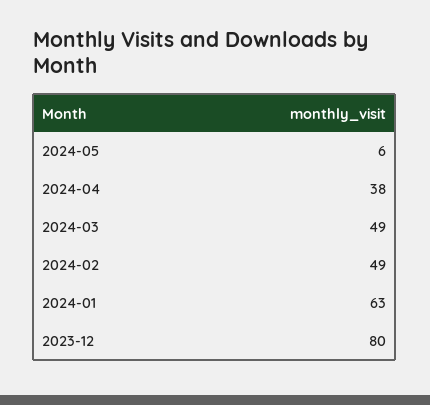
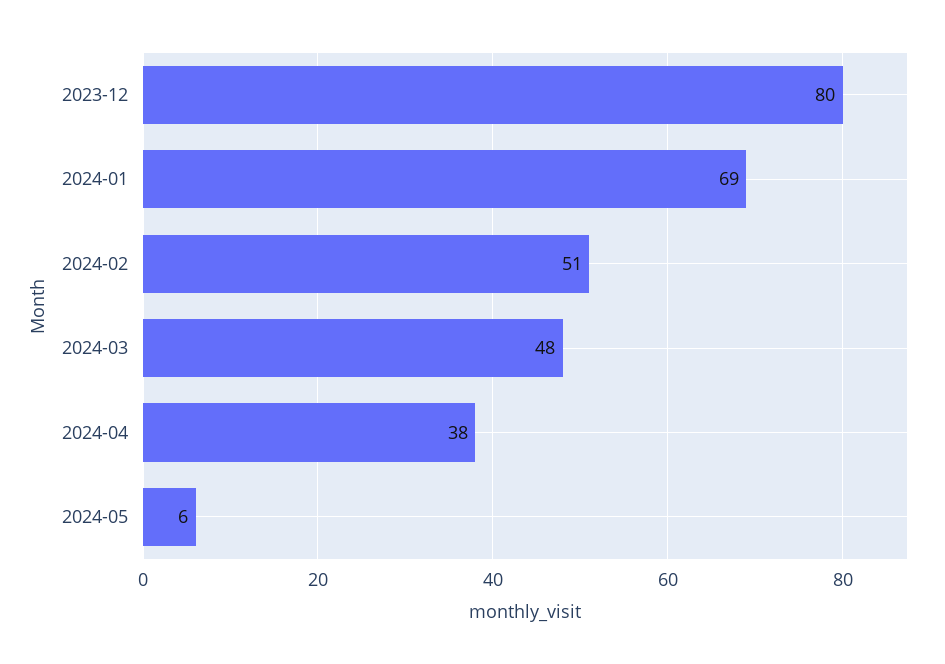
  {
    "2024-05": 6,
    "2024-04": 38,
-   "2024-03": 49,
+   "2024-03": 48,
-   "2024-02": 49,
+   "2024-02": 51,
-   "2024-01": 63,
+   "2024-01": 69,
    "2023-12": 80
  }

